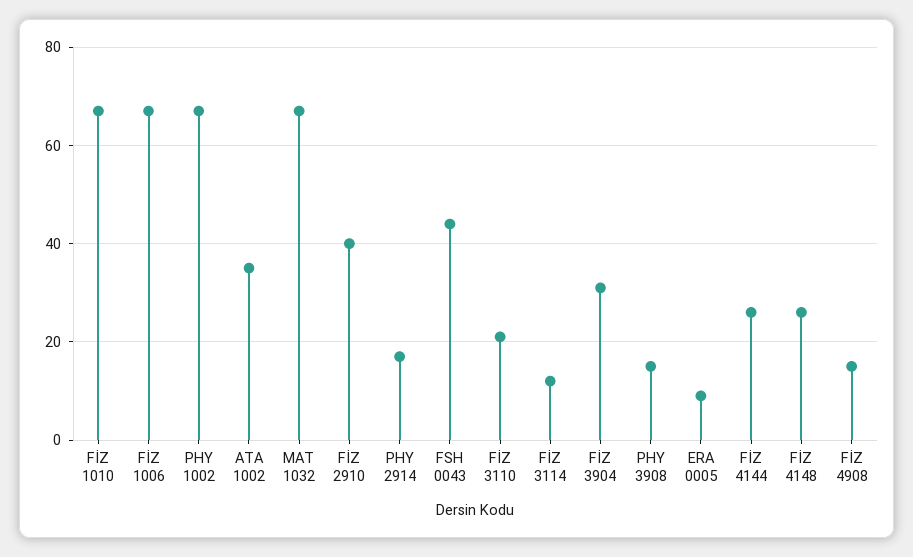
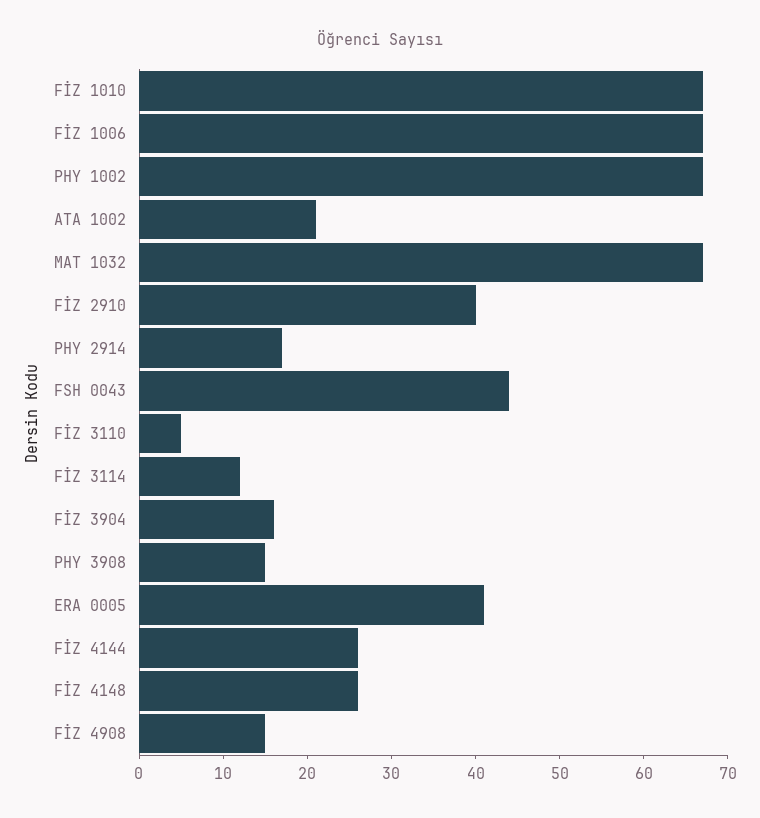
  {
    "FİZ 1010": 67,
    "FİZ 1006": 67,
    "PHY 1002": 67,
-   "ATA 1002": 35,
+   "ATA 1002": 21,
    "MAT 1032": 67,
    "FİZ 2910": 40,
    "PHY 2914": 17,
    "FSH 0043": 44,
-   "FİZ 3110": 20,
+   "FİZ 3110": 5,
    "FİZ 3114": 12,
-   "FİZ 3904": 30,
+   "FİZ 3904": 16,
    "PHY 3908": 15,
-   "ERA 0005": 10,
+   "ERA 0005": 41,
    "FİZ 4144": 26,
    "FİZ 4148": 26,
    "FİZ 4908": 15
  }

